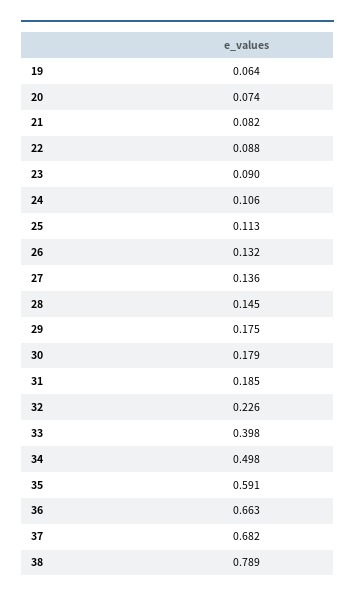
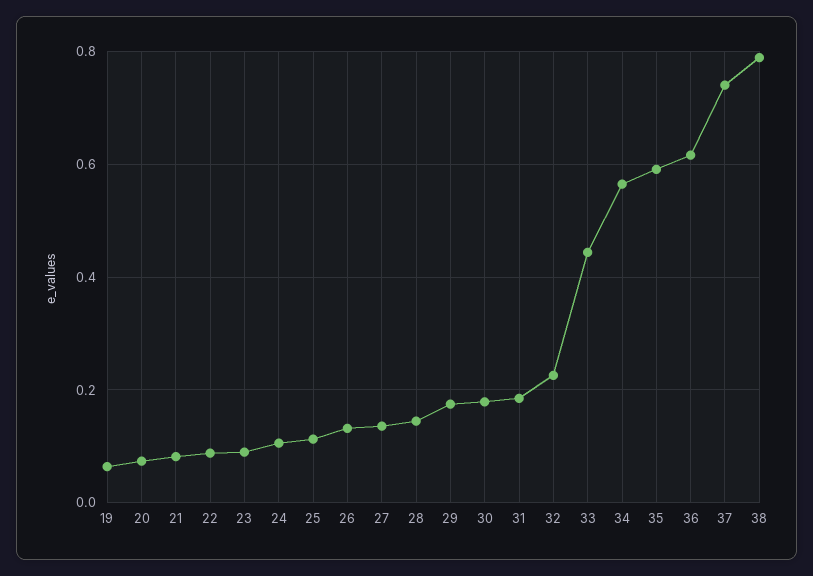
  {
    "19": 0.064,
    "20": 0.074,
    "21": 0.082,
    "22": 0.088,
    "23": 0.09,
    "24": 0.106,
    "25": 0.113,
    "26": 0.132,
    "27": 0.136,
    "28": 0.145,
    "29": 0.175,
    "30": 0.179,
    "31": 0.185,
    "32": 0.226,
-   "33": 0.398,
+   "33": 0.44,
-   "34": 0.498,
+   "34": 0.56,
    "35": 0.591,
-   "36": 0.663,
+   "36": 0.62,
-   "37": 0.682,
+   "37": 0.74,
    "38": 0.789
  }

